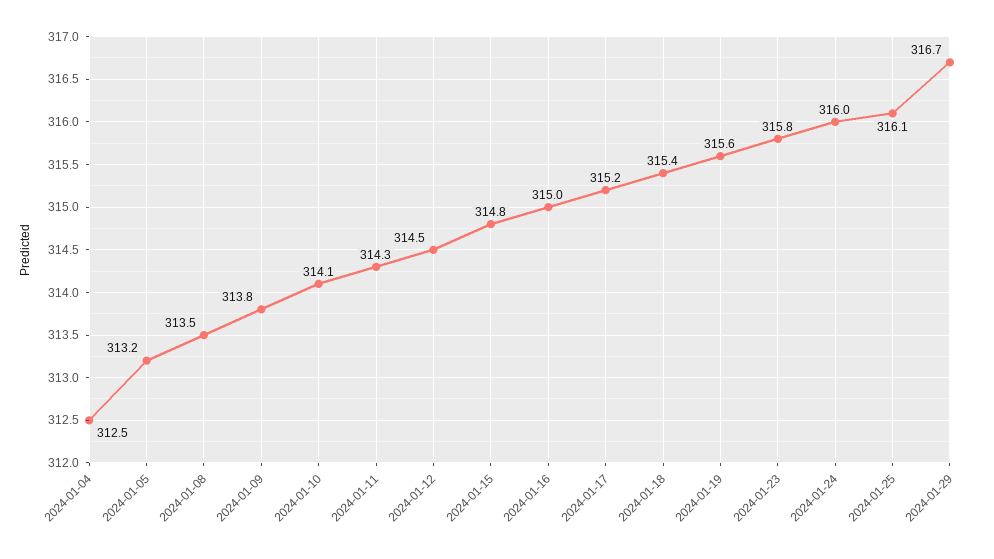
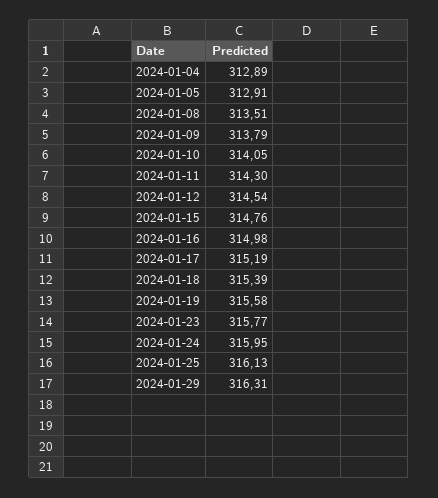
  {
-   "2024-01-04": 312.5,
+   "2024-01-04": 312.89,
-   "2024-01-05": 313.2,
+   "2024-01-05": 312.91,
    "2024-01-08": 313.51,
    "2024-01-09": 313.79,
    "2024-01-10": 314.05,
    "2024-01-11": 314.3,
    "2024-01-12": 314.54,
    "2024-01-15": 314.76,
    "2024-01-16": 314.98,
    "2024-01-17": 315.19,
    "2024-01-18": 315.39,
    "2024-01-19": 315.58,
    "2024-01-23": 315.77,
    "2024-01-24": 315.95,
    "2024-01-25": 316.13,
-   "2024-01-29": 316.7
+   "2024-01-29": 316.31
  }

